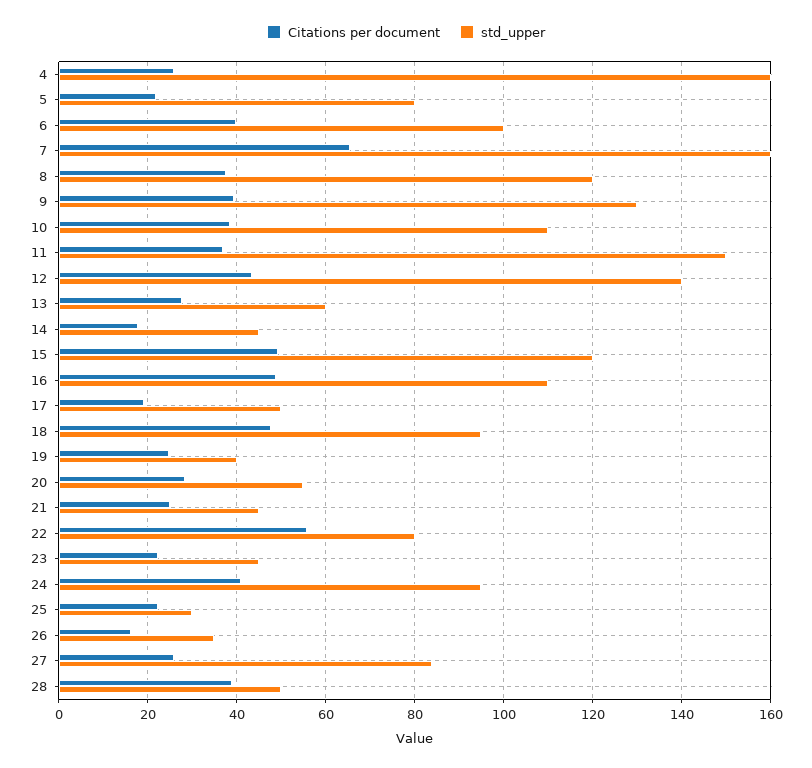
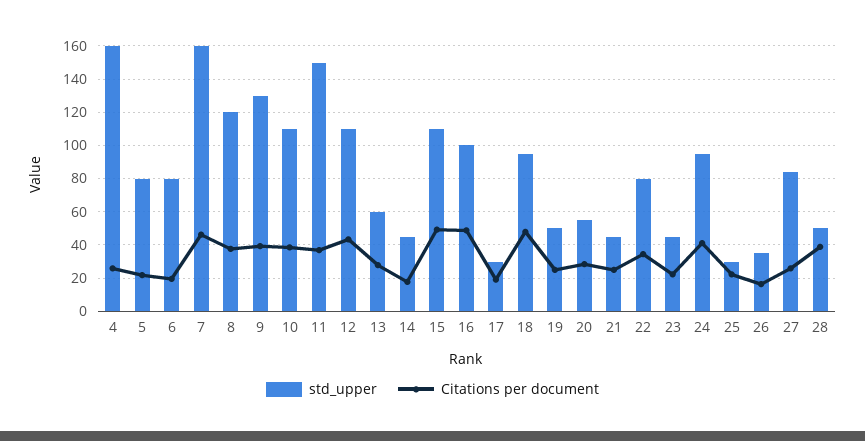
  {
    "Citations per document": {
      "4": 26,
      "5": 22,
-     "6": 40,
+     "6": 20,
-     "7": 66,
+     "7": 45,
      "8": 38,
      "9": 40,
      "10": 38,
      "11": 36,
      "12": 44,
      "13": 28,
      "14": 18,
      "15": 50,
      "16": 48,
      "17": 20,
      "18": 48,
      "19": 24,
      "20": 28,
      "21": 26,
-     "22": 56,
+     "22": 35,
      "23": 22,
      "24": 42,
      "25": 22,
      "26": 16,
      "27": 26,
      "28": 38
    },
    "std_upper": {
      "4": 160,
      "5": 80,
-     "6": 100,
+     "6": 80,
      "7": 160,
      "8": 120,
      "9": 130,
      "10": 110,
      "11": 150,
-     "12": 140,
+     "12": 110,
      "13": 60,
      "14": 46,
-     "15": 120,
+     "15": 110,
-     "16": 110,
+     "16": 100,
-     "17": 50,
+     "17": 30,
      "18": 96,
-     "19": 40,
+     "19": 50,
      "20": 56,
      "21": 46,
      "22": 80,
      "23": 46,
      "24": 96,
      "25": 30,
      "26": 36,
      "27": 84,
      "28": 50
    }
  }

